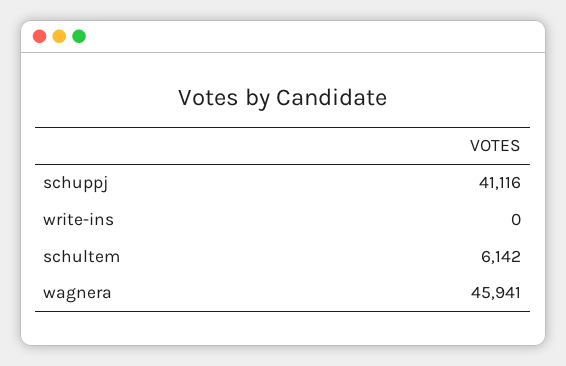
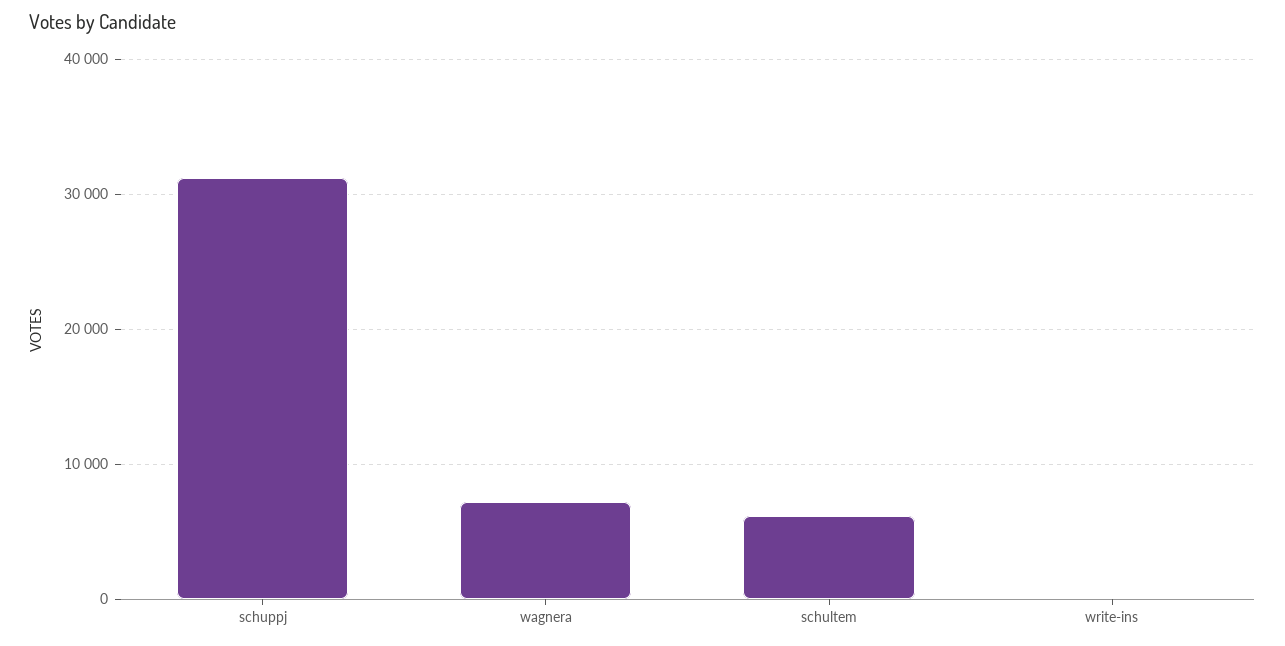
  {
-   "schuppj": 41116,
+   "schuppj": 31000,
    "write-ins": 0,
    "schultem": 6142,
-   "wagnera": 45941
+   "wagnera": 7000
  }

